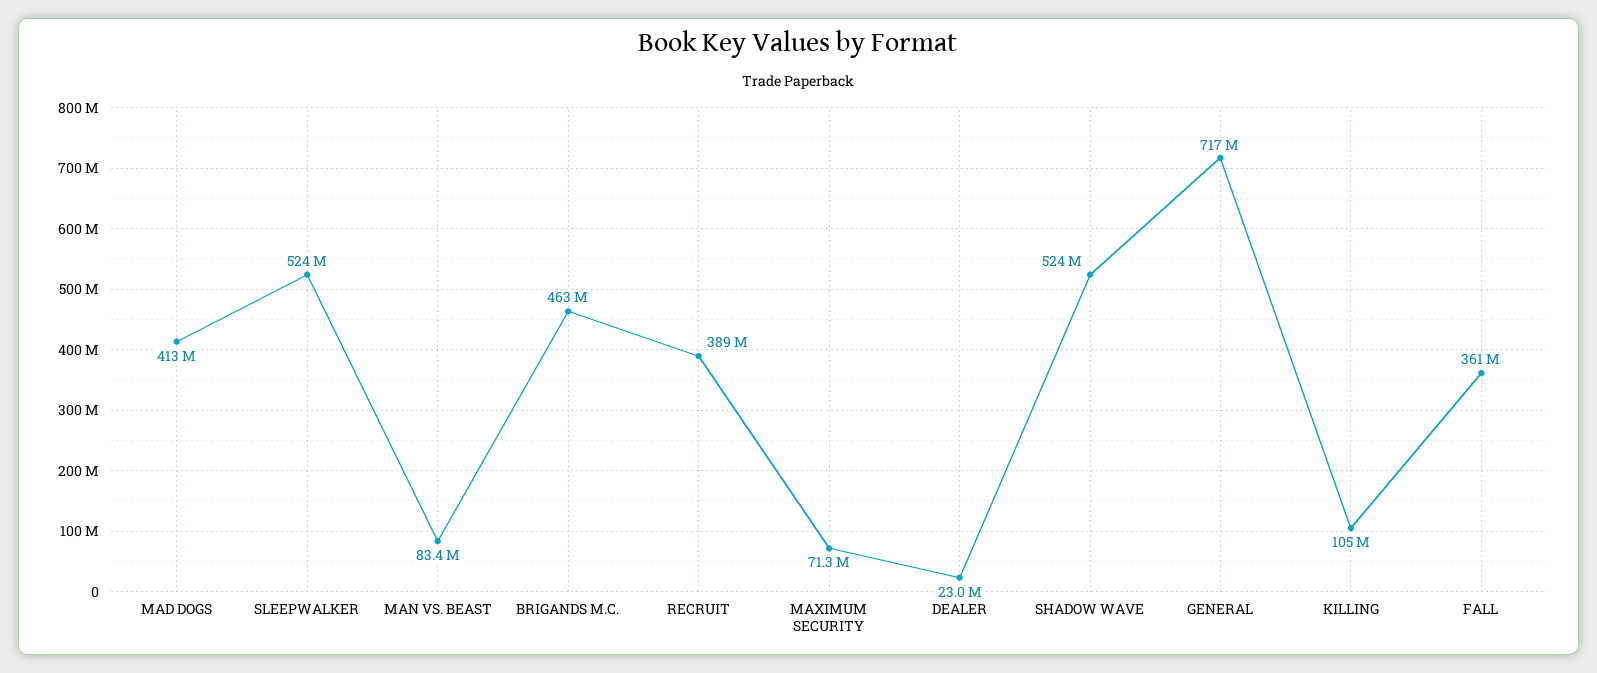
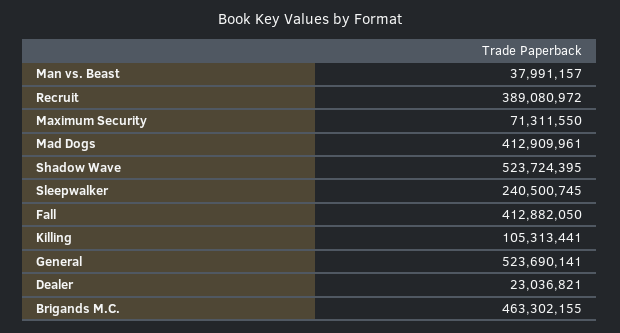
  {
    "MAD DOGS": 412909961,
-   "SLEEPWALKER": 524000000,
+   "SLEEPWALKER": 240500745,
-   "MAN VS. BEAST": 83400000,
+   "MAN VS. BEAST": 37991157,
    "BRIGANDS M.C.": 463302155,
    "RECRUIT": 389080972,
    "MAXIMUM SECURITY": 71311550,
    "DEALER": 23036821,
    "SHADOW WAVE": 523724395,
-   "GENERAL": 717000000,
+   "GENERAL": 523690141,
    "KILLING": 105313441,
-   "FALL": 361000000
+   "FALL": 412882050
  }

